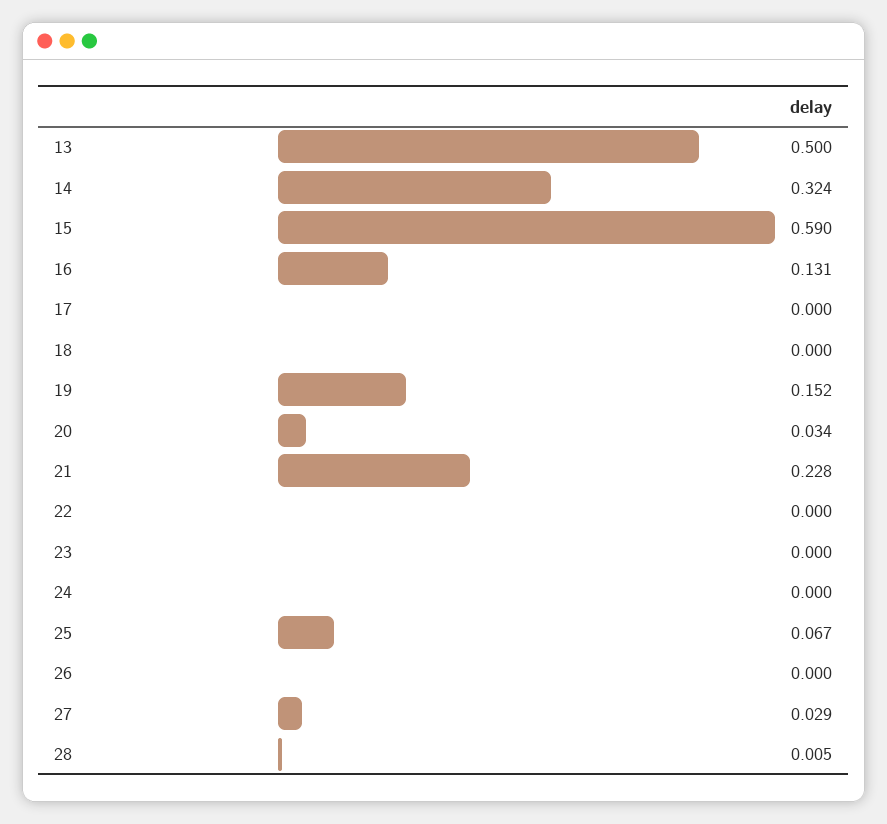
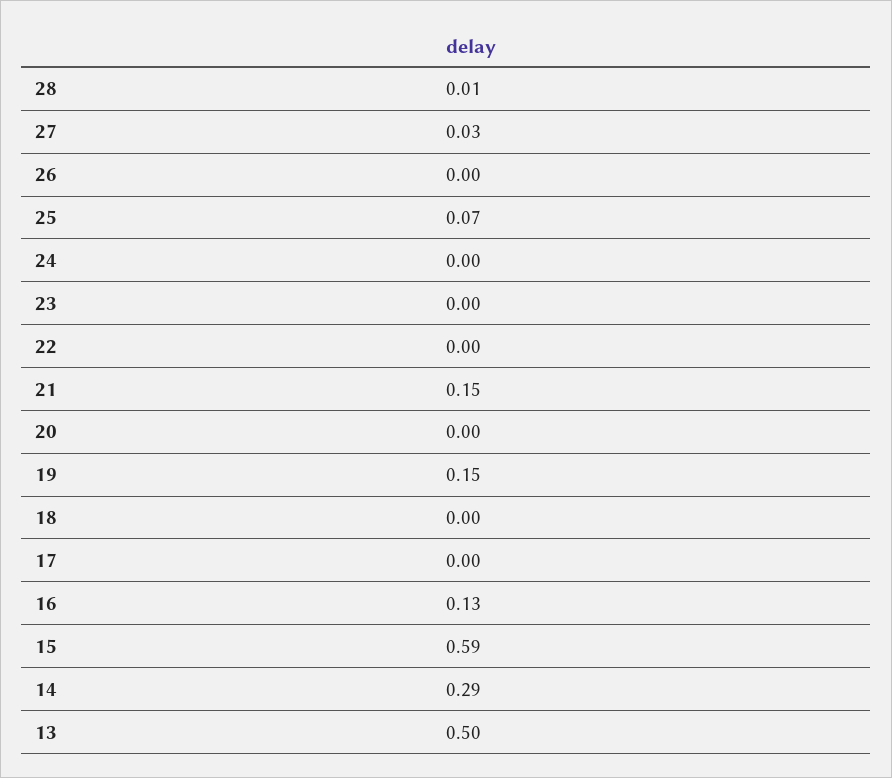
  {
    "13": 0.5,
-   "14": 0.324,
+   "14": 0.29,
    "15": 0.59,
    "16": 0.131,
    "17": 0,
    "18": 0,
    "19": 0.152,
-   "20": 0.034,
+   "20": 0,
-   "21": 0.228,
+   "21": 0.15,
    "22": 0,
    "23": 0,
    "24": 0,
    "25": 0.067,
    "26": 0,
    "27": 0.029,
    "28": 0.005
  }

